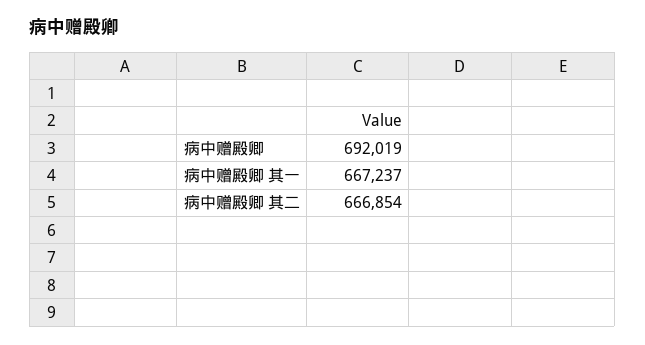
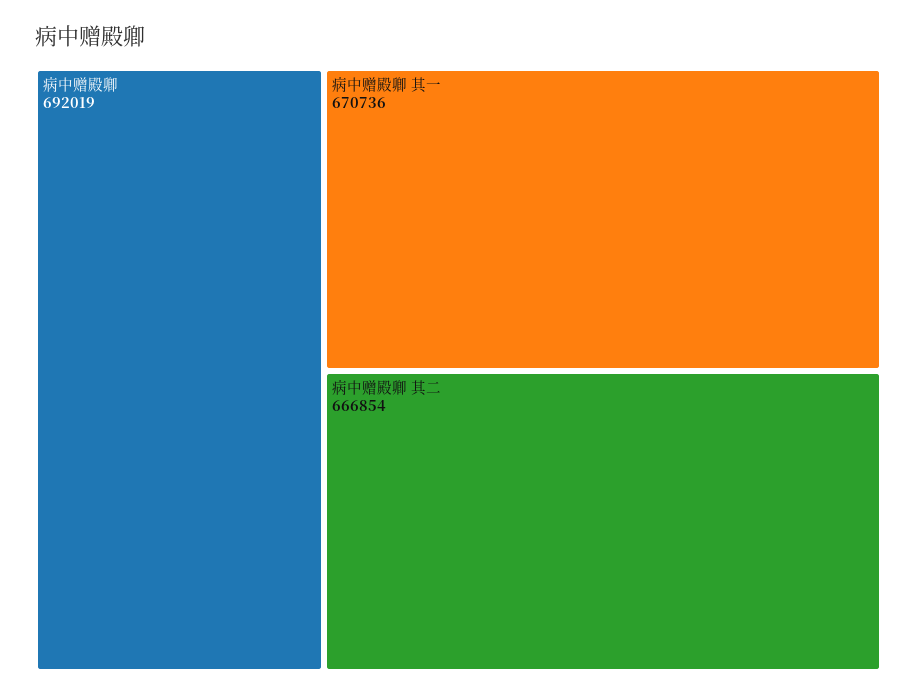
  {
    "病中赠殿卿": 692019,
-   "病中赠殿卿 其一": 667237,
+   "病中赠殿卿 其一": 670736,
    "病中赠殿卿 其二": 666854
  }

